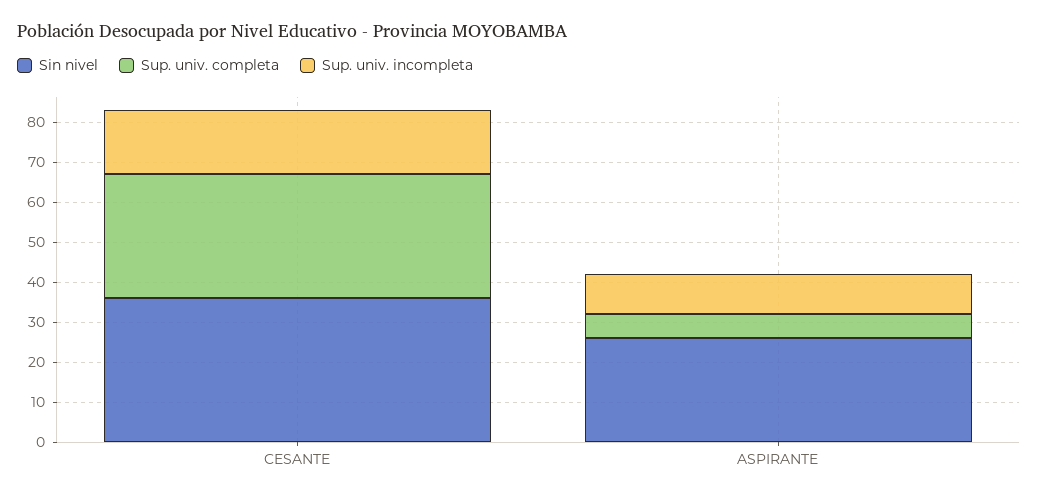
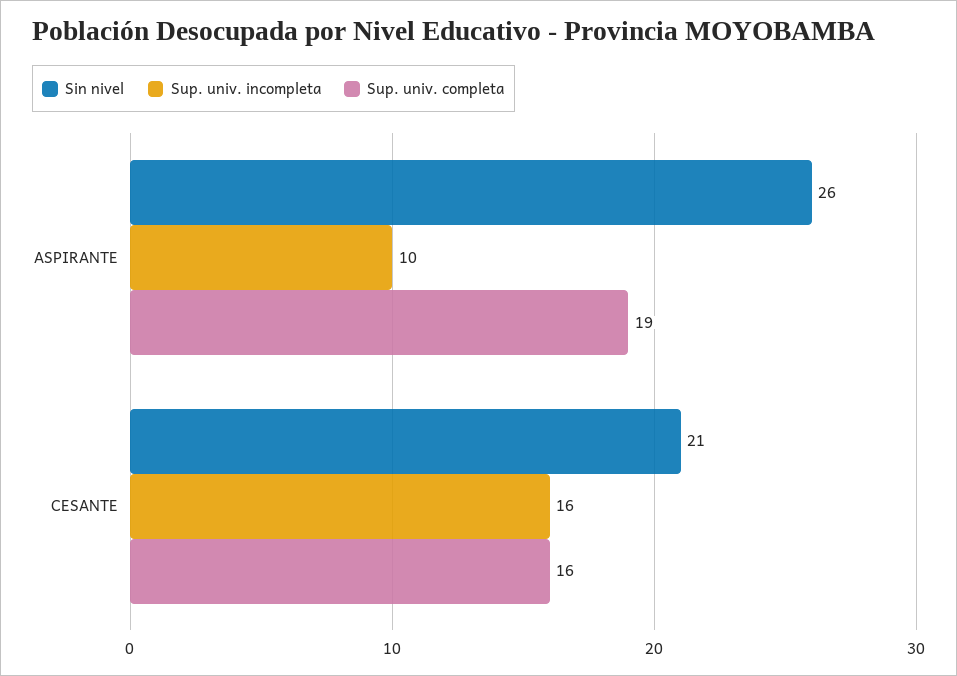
  {
    "Sin nivel": {
-     "CESANTE": 35,
+     "CESANTE": 21,
      "ASPIRANTE": 26
    },
    "Sup. univ. completa": {
-     "CESANTE": 30,
+     "CESANTE": 16,
-     "ASPIRANTE": 5
+     "ASPIRANTE": 19
    },
    "Sup. univ. incompleta": {
      "CESANTE": 16,
      "ASPIRANTE": 10
    }
  }

